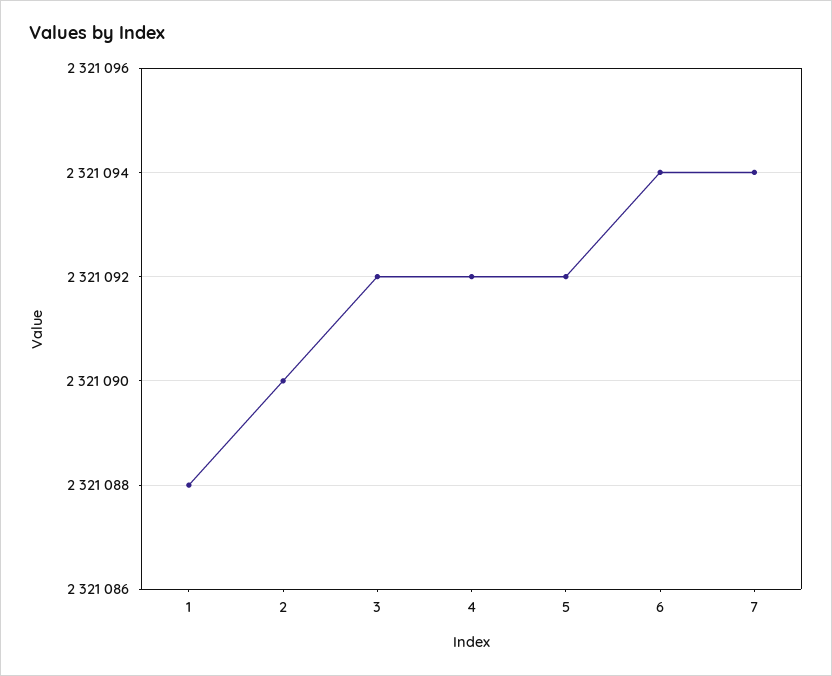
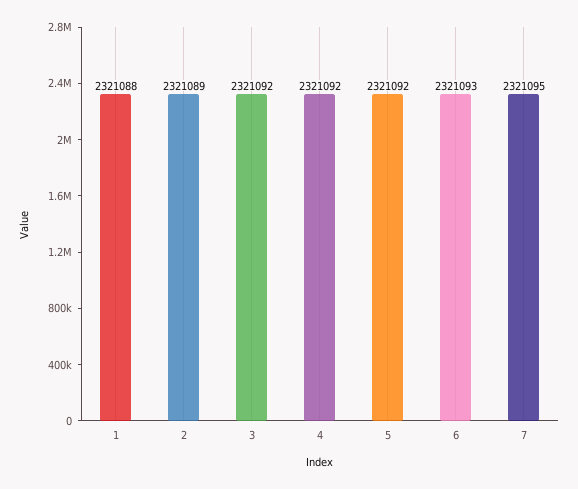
  {
    "1": 2321088,
-   "2": 2321090,
+   "2": 2321089,
    "3": 2321092,
    "4": 2321092,
    "5": 2321092,
-   "6": 2321094,
+   "6": 2321093,
-   "7": 2321094
+   "7": 2321095
  }

